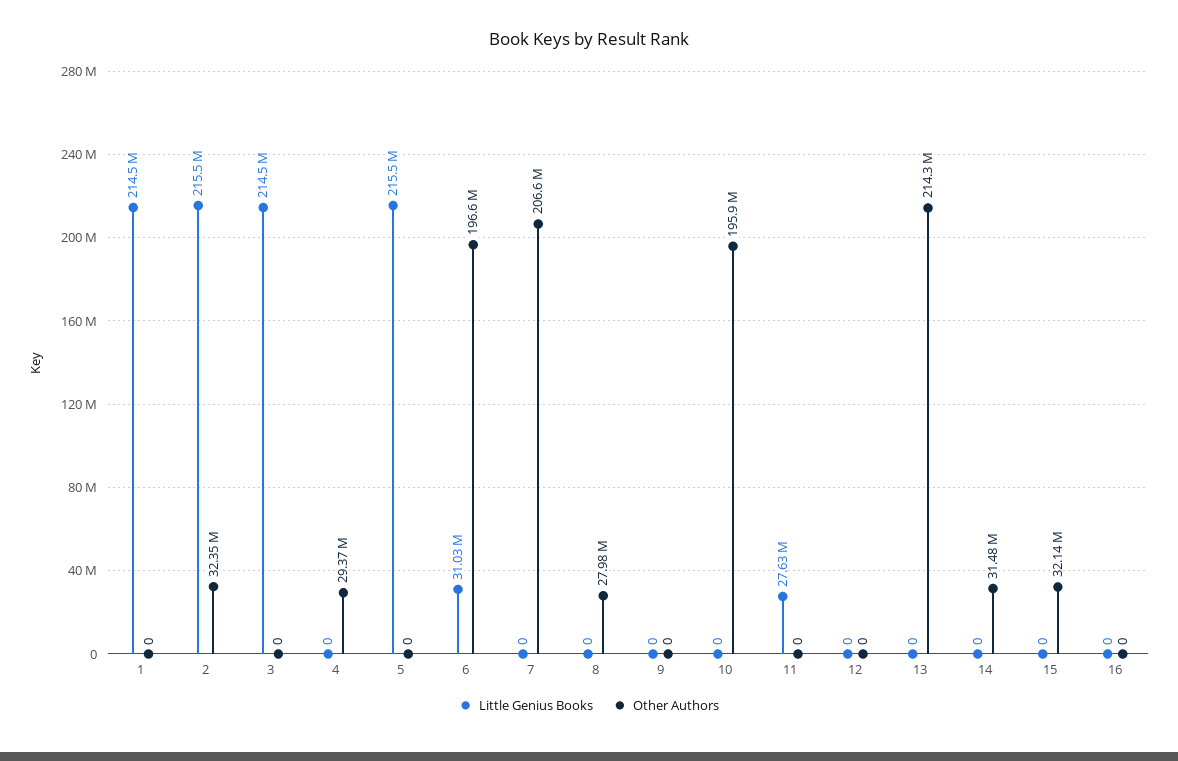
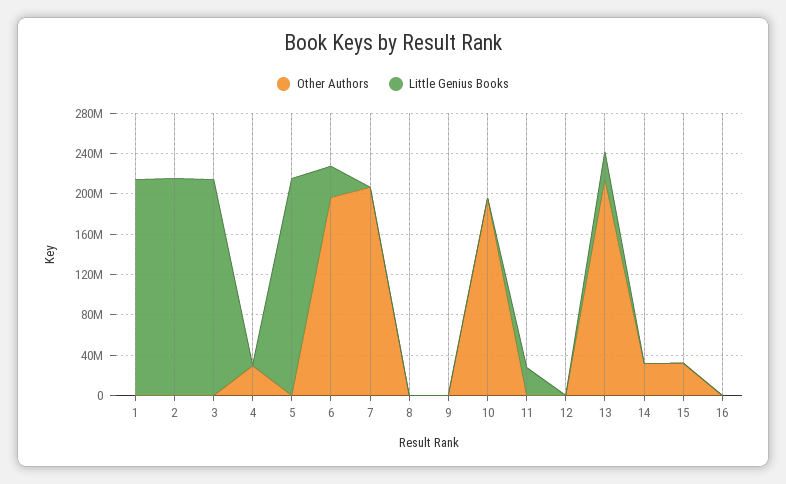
  {
    "Little Genius Books": {
      "1": 214500000,
      "2": 215500000,
      "3": 214500000,
      "4": 0,
      "5": 215500000,
      "6": 31030000,
      "7": 0,
      "8": 0,
      "9": 0,
      "10": 0,
      "11": 27630000,
      "12": 0,
-     "13": 0,
+     "13": 30000000,
      "14": 0,
      "15": 0,
      "16": 0
    },
    "Other Authors": {
      "1": 0,
-     "2": 32350000,
+     "2": 0,
      "3": 0,
      "4": 29370000,
      "5": 0,
      "6": 196600000,
      "7": 206600000,
-     "8": 27980000,
+     "8": 0,
      "9": 0,
      "10": 195900000,
      "11": 0,
      "12": 0,
      "13": 214300000,
      "14": 31480000,
      "15": 32140000,
      "16": 0
    }
  }

